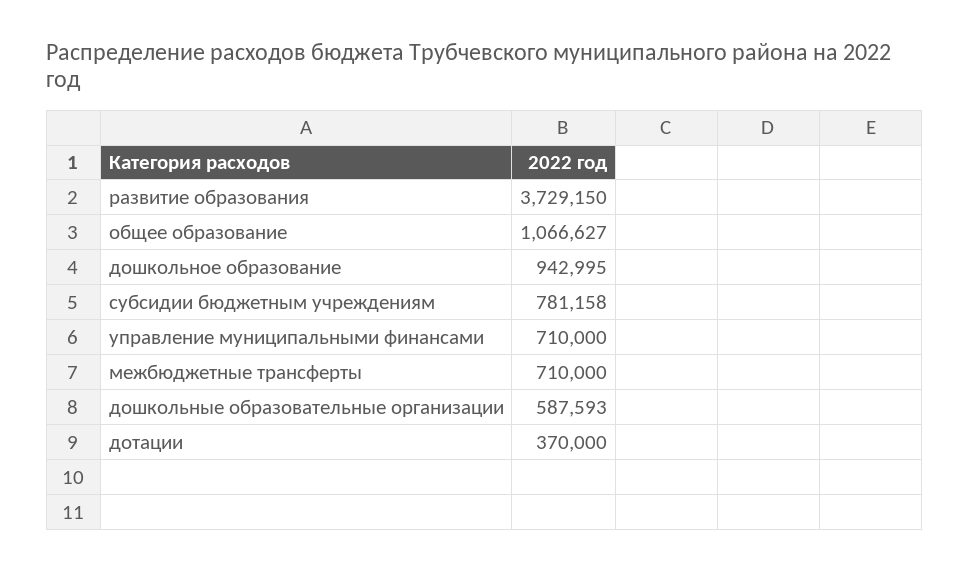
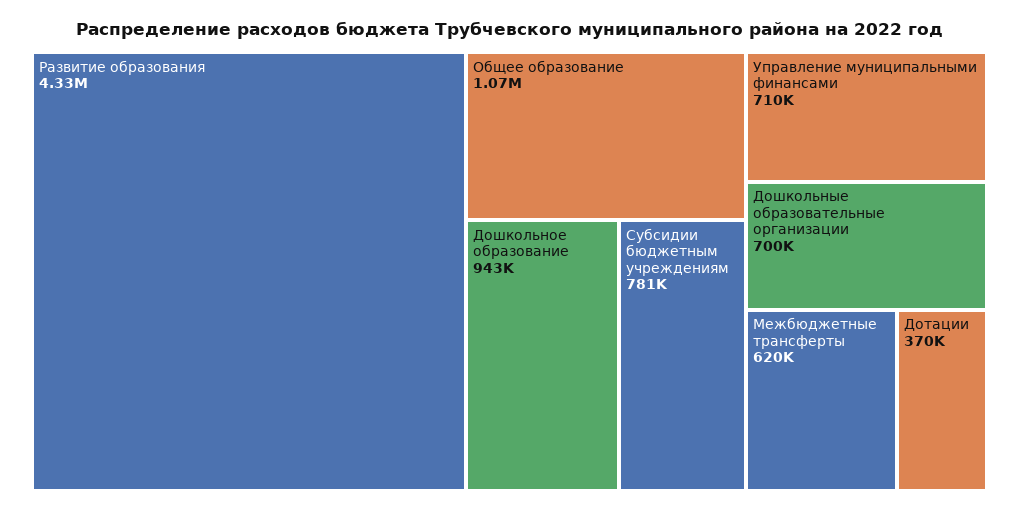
  {
-   "развитие образования": 3729150,
+   "развитие образования": 4330000,
    "общее образование": 1066627,
    "дошкольное образование": 942995,
    "субсидии бюджетным учреждениям": 781158,
    "управление муниципальными финансами": 710000,
-   "межбюджетные трансферты": 710000,
+   "межбюджетные трансферты": 620000,
-   "дошкольные образовательные организации": 587593,
+   "дошкольные образовательные организации": 700000,
    "дотации": 370000
  }

